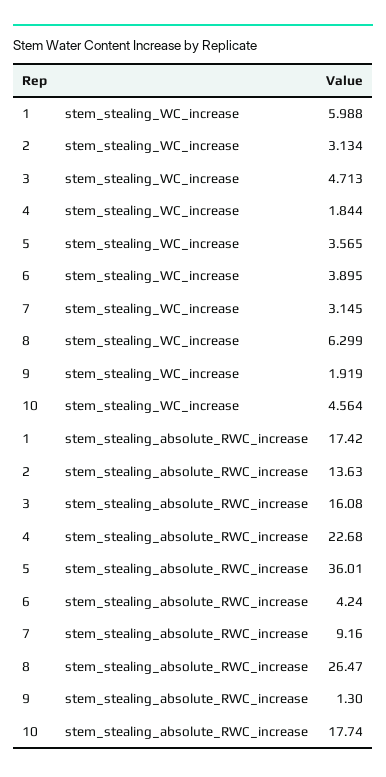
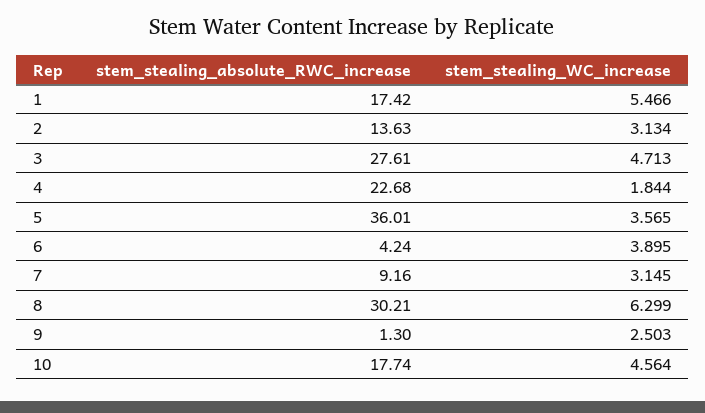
  {
    "1": {
-     "stem_stealing_WC_increase": 5.988,
+     "stem_stealing_WC_increase": 5.466,
      "stem_stealing_absolute_RWC_increase": 17.42
    },
    "2": {
      "stem_stealing_WC_increase": 3.134,
      "stem_stealing_absolute_RWC_increase": 13.63
    },
    "3": {
      "stem_stealing_WC_increase": 4.713,
-     "stem_stealing_absolute_RWC_increase": 16.08
+     "stem_stealing_absolute_RWC_increase": 27.61
    },
    "4": {
      "stem_stealing_WC_increase": 1.844,
      "stem_stealing_absolute_RWC_increase": 22.68
    },
    "5": {
      "stem_stealing_WC_increase": 3.565,
      "stem_stealing_absolute_RWC_increase": 36.01
    },
    "6": {
      "stem_stealing_WC_increase": 3.895,
      "stem_stealing_absolute_RWC_increase": 4.24
    },
    "7": {
      "stem_stealing_WC_increase": 3.145,
      "stem_stealing_absolute_RWC_increase": 9.16
    },
    "8": {
      "stem_stealing_WC_increase": 6.299,
-     "stem_stealing_absolute_RWC_increase": 26.47
+     "stem_stealing_absolute_RWC_increase": 30.21
    },
    "9": {
-     "stem_stealing_WC_increase": 1.919,
+     "stem_stealing_WC_increase": 2.503,
      "stem_stealing_absolute_RWC_increase": 1.3
    },
    "10": {
      "stem_stealing_WC_increase": 4.564,
      "stem_stealing_absolute_RWC_increase": 17.74
    }
  }

